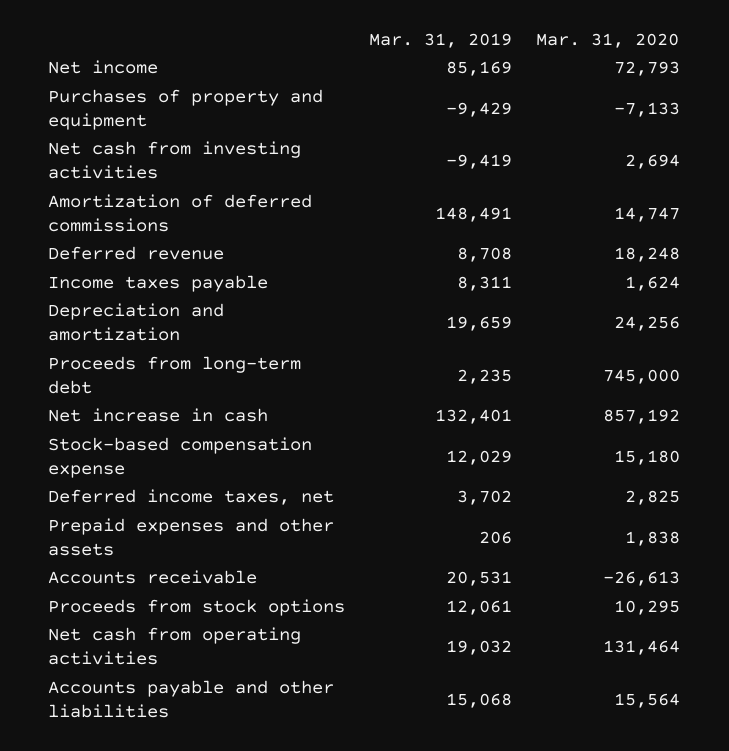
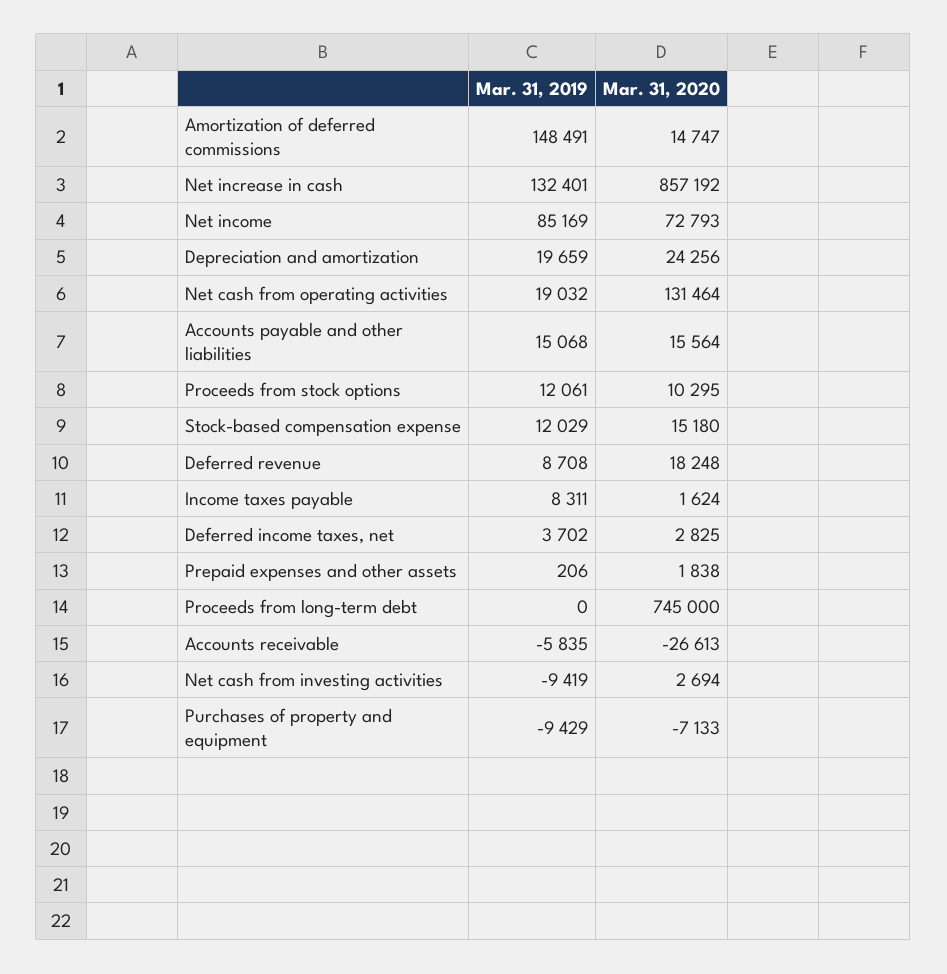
  {
    "Mar. 31, 2019": {
      "Net income": 85169,
      "Purchases of property and equipment": -9429,
      "Net cash from investing activities": -9419,
      "Amortization of deferred commissions": 148491,
      "Deferred revenue": 8708,
      "Income taxes payable": 8311,
      "Depreciation and amortization": 19659,
-     "Proceeds from long-term debt": 2235,
+     "Proceeds from long-term debt": 0,
      "Net increase in cash": 132401,
      "Stock-based compensation expense": 12029,
      "Deferred income taxes, net": 3702,
      "Prepaid expenses and other assets": 206,
-     "Accounts receivable": 20531,
+     "Accounts receivable": -5835,
      "Proceeds from stock options": 12061,
      "Net cash from operating activities": 19032,
      "Accounts payable and other liabilities": 15068
    },
    "Mar. 31, 2020": {
      "Net income": 72793,
      "Purchases of property and equipment": -7133,
      "Net cash from investing activities": 2694,
      "Amortization of deferred commissions": 14747,
      "Deferred revenue": 18248,
      "Income taxes payable": 1624,
      "Depreciation and amortization": 24256,
      "Proceeds from long-term debt": 745000,
      "Net increase in cash": 857192,
      "Stock-based compensation expense": 15180,
      "Deferred income taxes, net": 2825,
      "Prepaid expenses and other assets": 1838,
      "Accounts receivable": -26613,
      "Proceeds from stock options": 10295,
      "Net cash from operating activities": 131464,
      "Accounts payable and other liabilities": 15564
    }
  }

